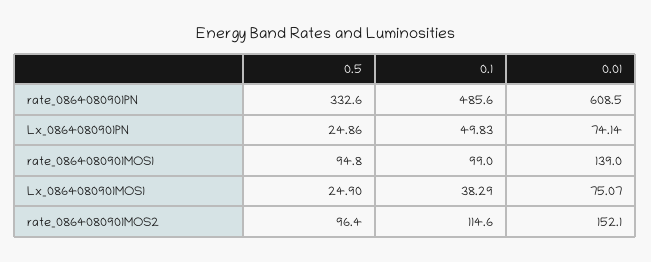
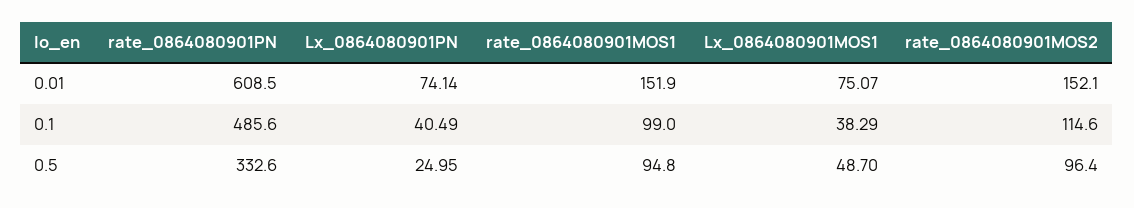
  {
    "0.5": {
      "rate_0864080901PN": 332.6,
-     "Lx_0864080901PN": 24.86,
+     "Lx_0864080901PN": 24.95,
      "rate_0864080901MOS1": 94.8,
-     "Lx_0864080901MOS1": 24.9,
+     "Lx_0864080901MOS1": 48.7,
      "rate_0864080901MOS2": 96.4
    },
    "0.1": {
      "rate_0864080901PN": 485.6,
-     "Lx_0864080901PN": 49.83,
+     "Lx_0864080901PN": 40.49,
      "rate_0864080901MOS1": 99,
      "Lx_0864080901MOS1": 38.29,
      "rate_0864080901MOS2": 114.6
    },
    "0.01": {
      "rate_0864080901PN": 608.5,
      "Lx_0864080901PN": 74.14,
-     "rate_0864080901MOS1": 139,
+     "rate_0864080901MOS1": 151.9,
      "Lx_0864080901MOS1": 75.07,
      "rate_0864080901MOS2": 152.1
    }
  }

